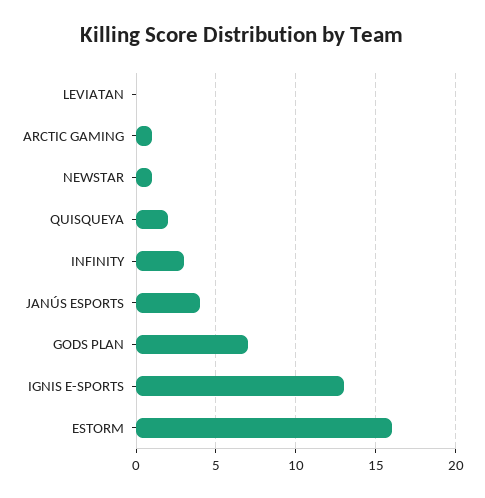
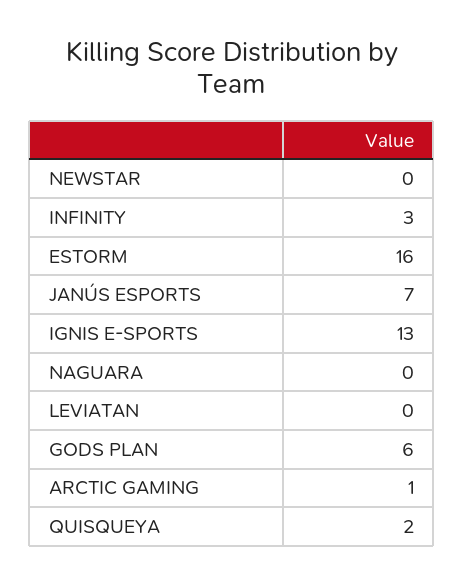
  {
    "LEVIATAN": 0,
    "ARCTIC GAMING": 1,
-   "NEWSTAR": 1,
+   "NEWSTAR": 0,
    "QUISQUEYA": 2,
    "INFINITY": 3,
-   "JANÚS ESPORTS": 4,
+   "JANÚS ESPORTS": 7,
-   "GODS PLAN": 7,
+   "GODS PLAN": 6,
    "IGNIS E-SPORTS": 13,
-   "ESTORM": 16
+   "ESTORM": 16,
+   "NAGUARA": 0
  }

